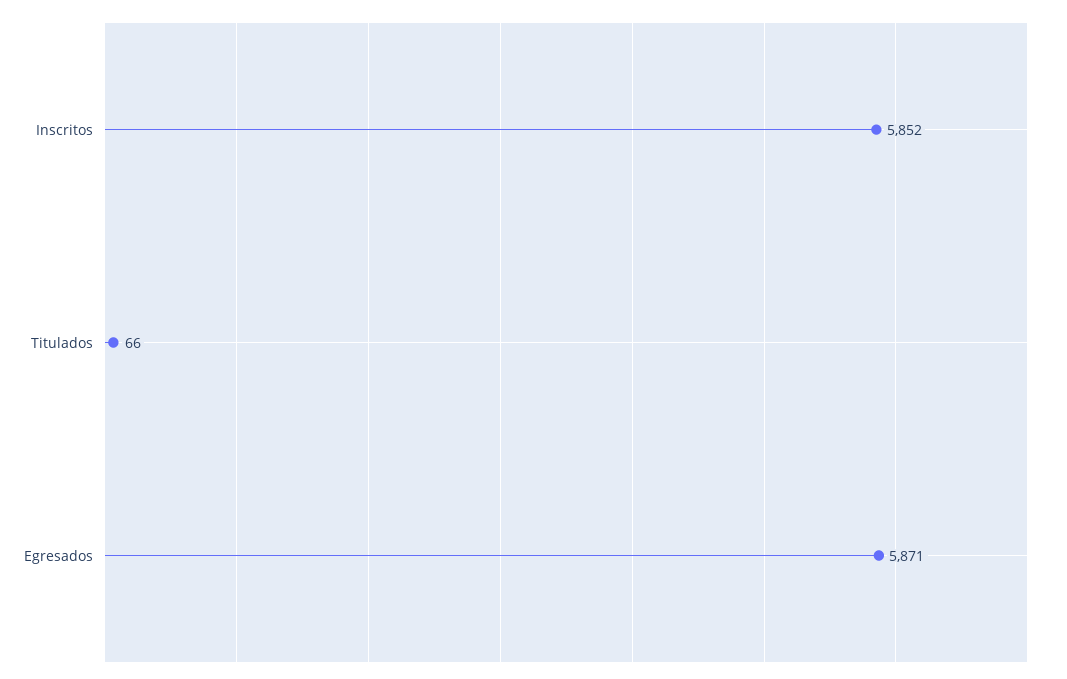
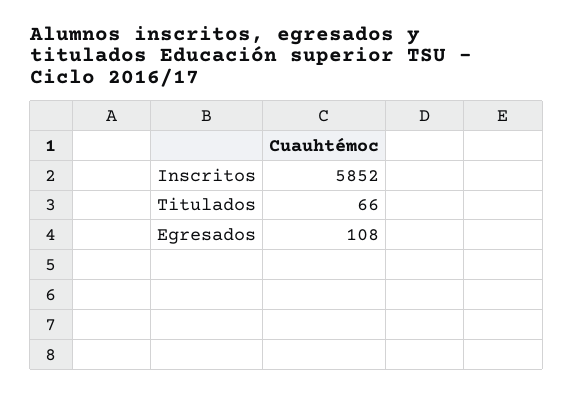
  {
    "Inscritos": 5852,
    "Titulados": 66,
-   "Egresados": 5871
+   "Egresados": 108
  }

